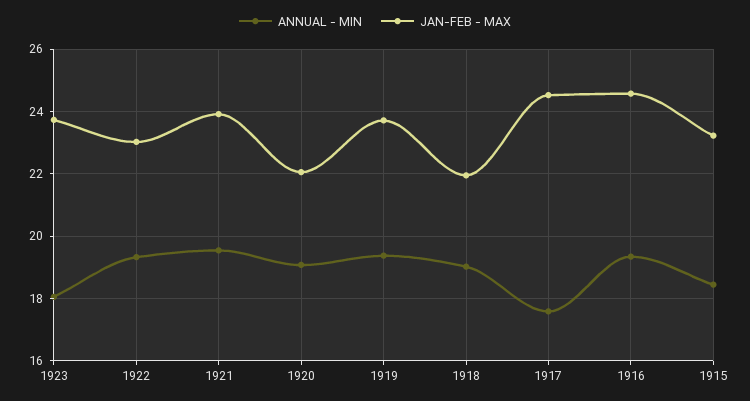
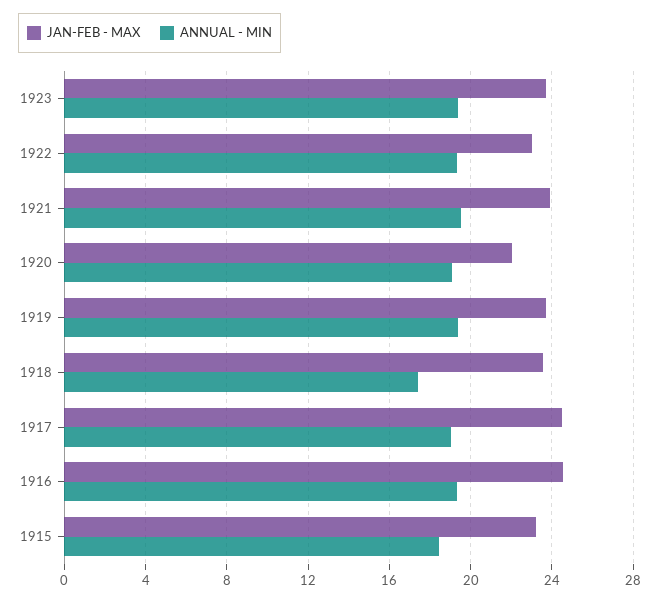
  {
    "ANNUAL - MIN": {
-     "1923": 18,
+     "1923": 19.5,
      "1922": 19.4,
      "1921": 19.6,
      "1920": 19,
      "1919": 19.4,
-     "1918": 19,
+     "1918": 17.5,
-     "1917": 17.6,
+     "1917": 19,
      "1916": 19.4,
      "1915": 18.4
    },
    "JAN-FEB - MAX": {
      "1923": 23.8,
      "1922": 23,
      "1921": 24,
      "1920": 22,
      "1919": 23.8,
-     "1918": 22,
+     "1918": 23.5,
      "1917": 24.6,
      "1916": 24.6,
      "1915": 23.2
    }
  }

